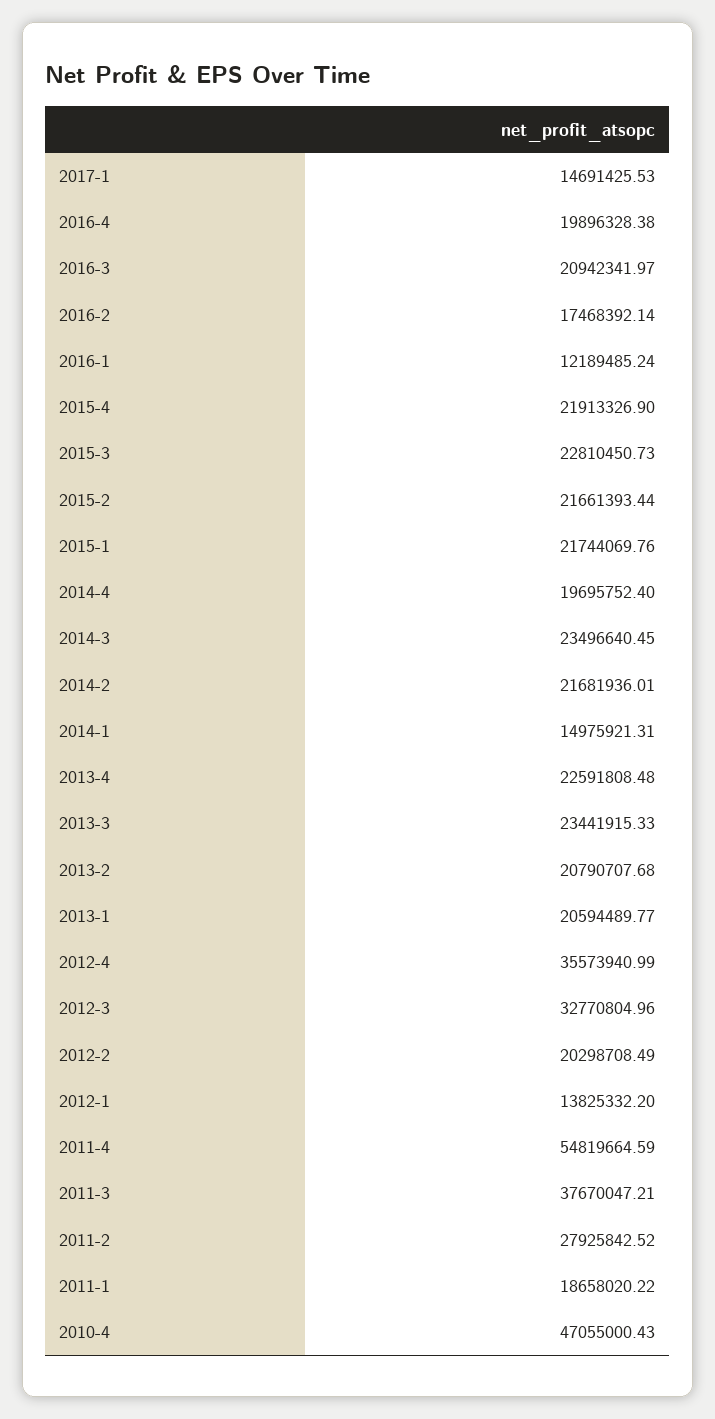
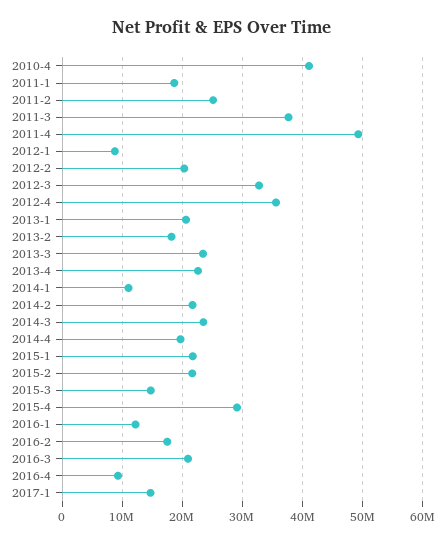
  {
    "2017-1": 14691425.53,
-   "2016-4": 19896328.38,
+   "2016-4": 9000000,
    "2016-3": 20942341.97,
    "2016-2": 17468392.14,
    "2016-1": 12189485.24,
-   "2015-4": 21913326.9,
+   "2015-4": 29000000,
-   "2015-3": 22810450.73,
+   "2015-3": 15000000,
    "2015-2": 21661393.44,
    "2015-1": 21744069.76,
    "2014-4": 19695752.4,
    "2014-3": 23496640.45,
    "2014-2": 21681936.01,
-   "2014-1": 14975921.31,
+   "2014-1": 11000000,
    "2013-4": 22591808.48,
    "2013-3": 23441915.33,
-   "2013-2": 20790707.68,
+   "2013-2": 18000000,
    "2013-1": 20594489.77,
    "2012-4": 35573940.99,
    "2012-3": 32770804.96,
    "2012-2": 20298708.49,
-   "2012-1": 13825332.2,
+   "2012-1": 9000000,
-   "2011-4": 54819664.59,
+   "2011-4": 49000000,
    "2011-3": 37670047.21,
-   "2011-2": 27925842.52,
+   "2011-2": 25000000,
    "2011-1": 18658020.22,
-   "2010-4": 47055000.43
+   "2010-4": 41000000
  }

